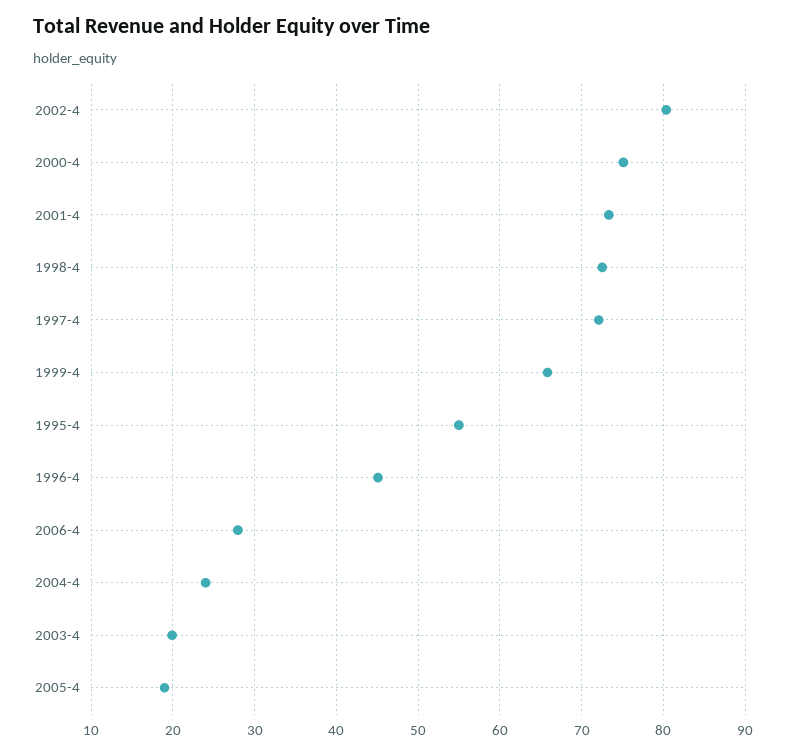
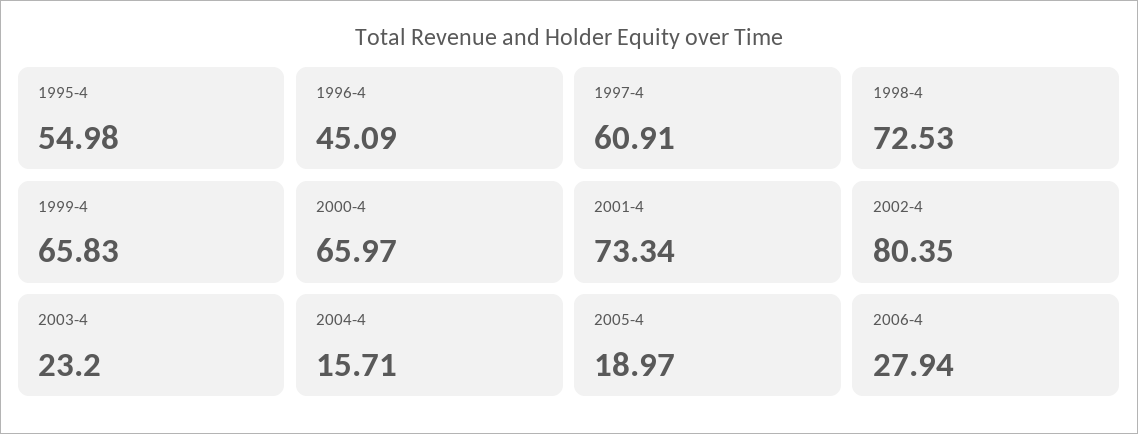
  {
    "2002-4": 80.35,
-   "2000-4": 75,
+   "2000-4": 65.97,
    "2001-4": 73.34,
    "1998-4": 72.53,
-   "1997-4": 72,
+   "1997-4": 60.91,
    "1999-4": 65.83,
    "1995-4": 54.98,
    "1996-4": 45.09,
    "2006-4": 27.94,
-   "2004-4": 24,
+   "2004-4": 15.71,
-   "2003-4": 20,
+   "2003-4": 23.2,
    "2005-4": 18.97
  }

